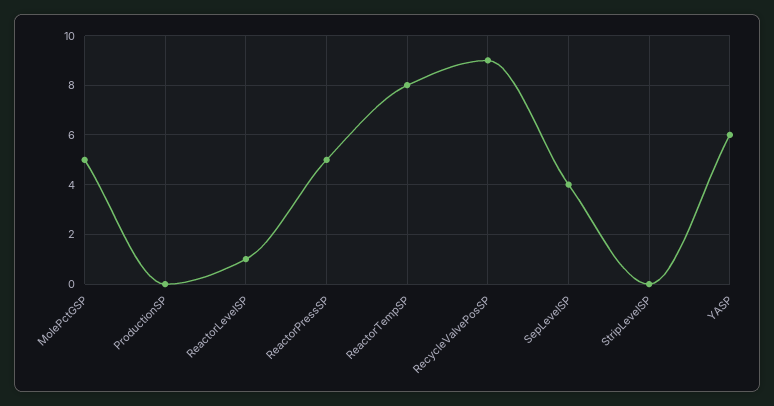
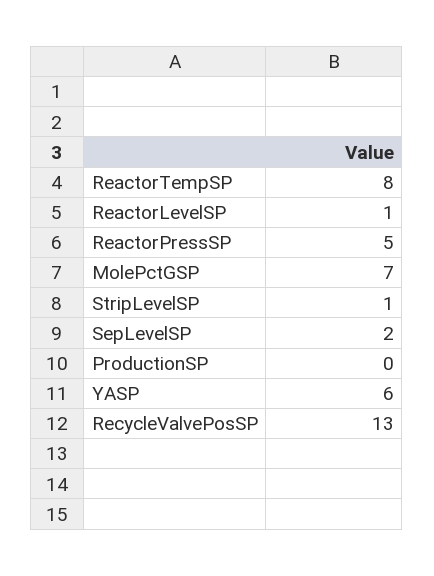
  {
-   "MolePctGSP": 5,
+   "MolePctGSP": 7,
    "ProductionSP": 0,
    "ReactorLevelSP": 1,
    "ReactorPressSP": 5,
    "ReactorTempSP": 8,
-   "RecycleValvePosSP": 9,
+   "RecycleValvePosSP": 13,
-   "SepLevelSP": 4,
+   "SepLevelSP": 2,
-   "StripLevelSP": 0,
+   "StripLevelSP": 1,
    "YASP": 6
  }

